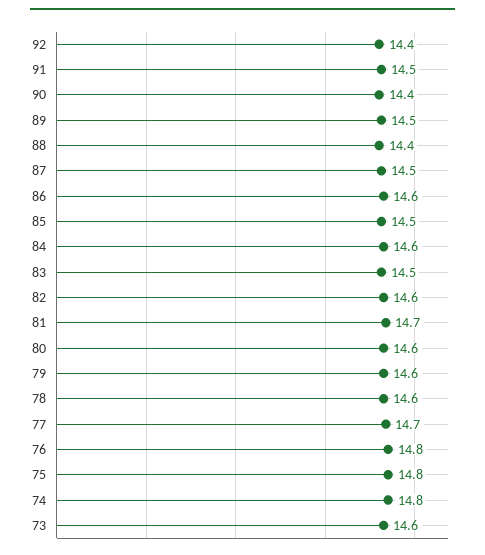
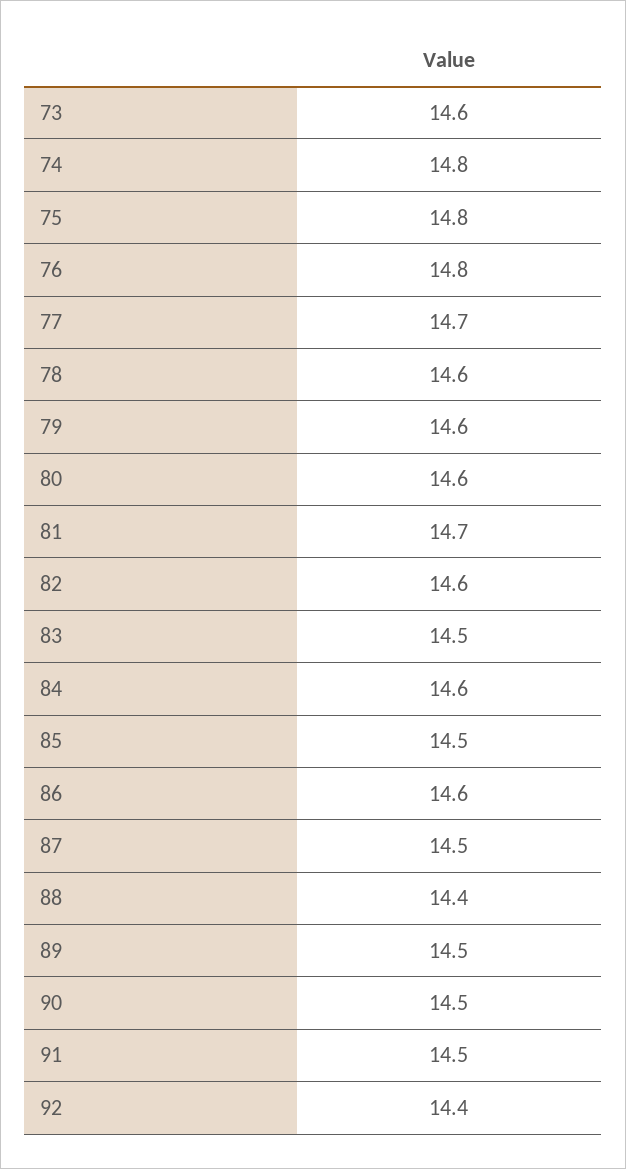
  {
    "92": 14.4,
    "91": 14.5,
-   "90": 14.4,
+   "90": 14.5,
    "89": 14.5,
    "88": 14.4,
    "87": 14.5,
    "86": 14.6,
    "85": 14.5,
    "84": 14.6,
    "83": 14.5,
    "82": 14.6,
    "81": 14.7,
    "80": 14.6,
    "79": 14.6,
    "78": 14.6,
    "77": 14.7,
    "76": 14.8,
    "75": 14.8,
    "74": 14.8,
    "73": 14.6
  }

